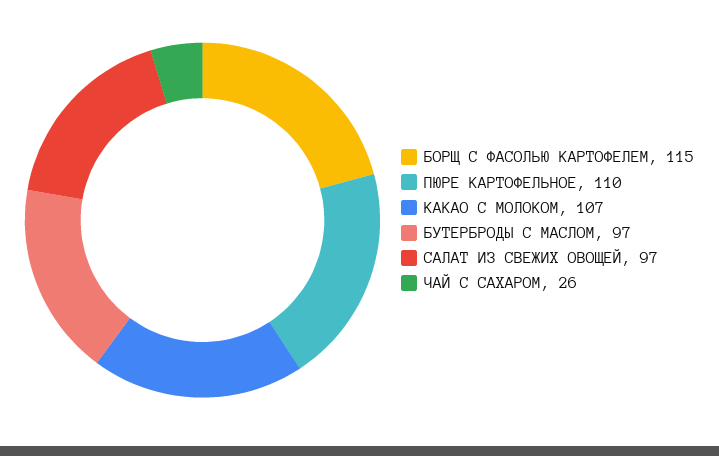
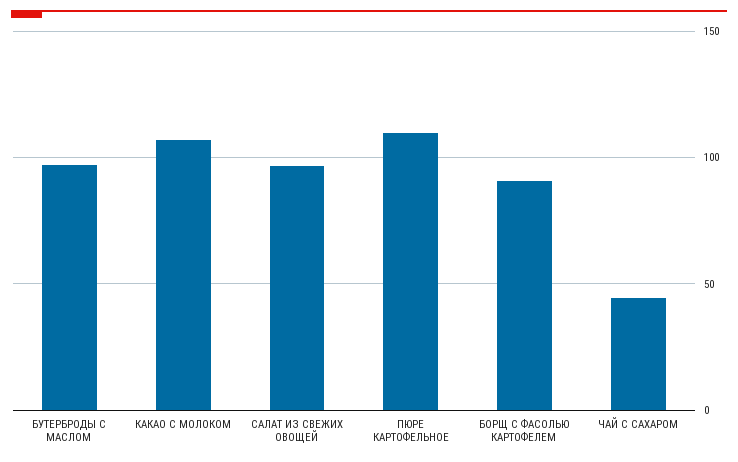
  {
-   "БОРЩ С ФАСОЛЬЮ КАРТОФЕЛЕМ": 115,
+   "БОРЩ С ФАСОЛЬЮ КАРТОФЕЛЕМ": 90,
    "ПЮРЕ КАРТОФЕЛЬНОЕ": 110,
    "КАКАО С МОЛОКОМ": 107,
    "БУТЕРБРОДЫ С МАСЛОМ": 97,
    "САЛАТ ИЗ СВЕЖИХ ОВОЩЕЙ": 97,
-   "ЧАЙ С САХАРОМ": 26
+   "ЧАЙ С САХАРОМ": 45
  }

